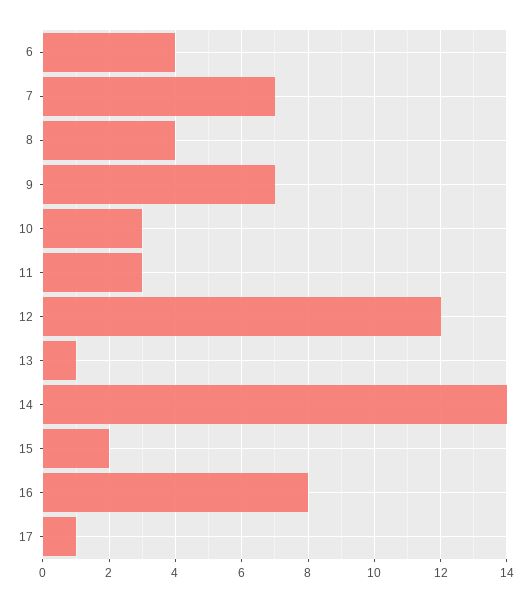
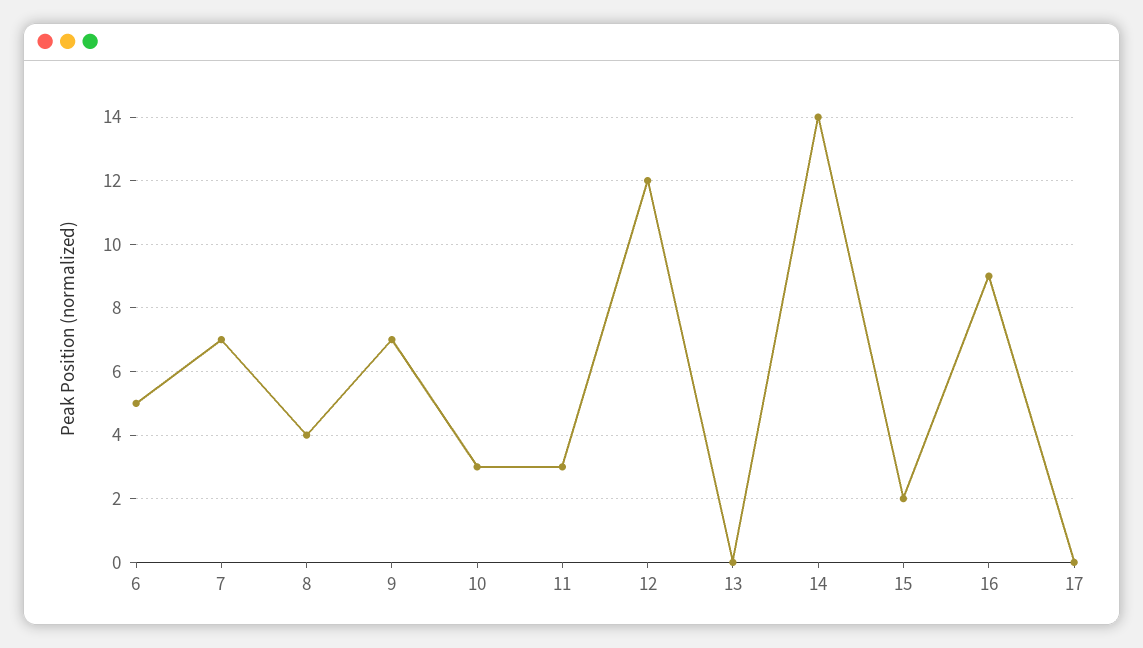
  {
-   "6": 4,
+   "6": 5,
    "7": 7,
    "8": 4,
    "9": 7,
    "10": 3,
    "11": 3,
    "12": 12,
-   "13": 1,
+   "13": 0,
    "14": 14,
    "15": 2,
-   "16": 8,
+   "16": 9,
-   "17": 1
+   "17": 0
  }

